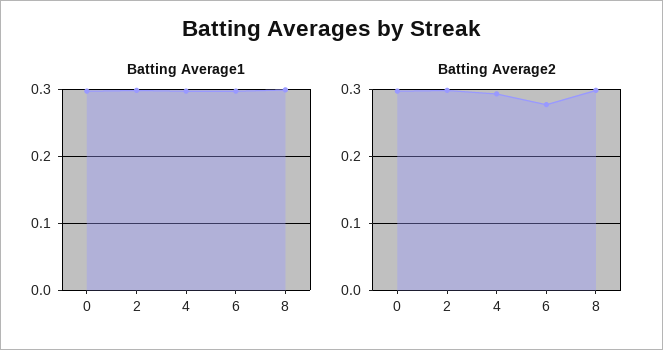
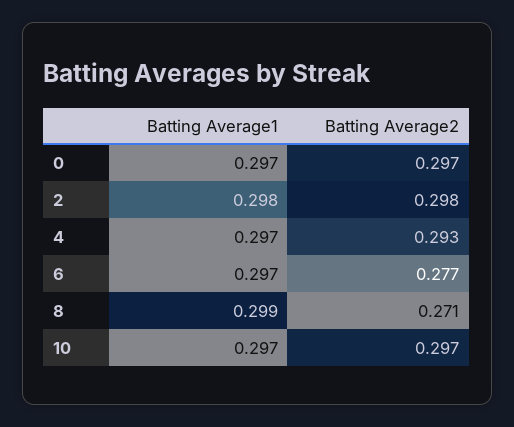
  {
    "Batting Average1": {
      "0": 0.297,
      "2": 0.298,
      "4": 0.297,
      "6": 0.297,
-     "8": 0.299
+     "8": 0.299,
+     "10": 0.297
    },
    "Batting Average2": {
      "0": 0.297,
      "2": 0.298,
      "4": 0.293,
      "6": 0.277,
-     "8": 0.3
+     "8": 0.271,
+     "10": 0.297
    }
  }

